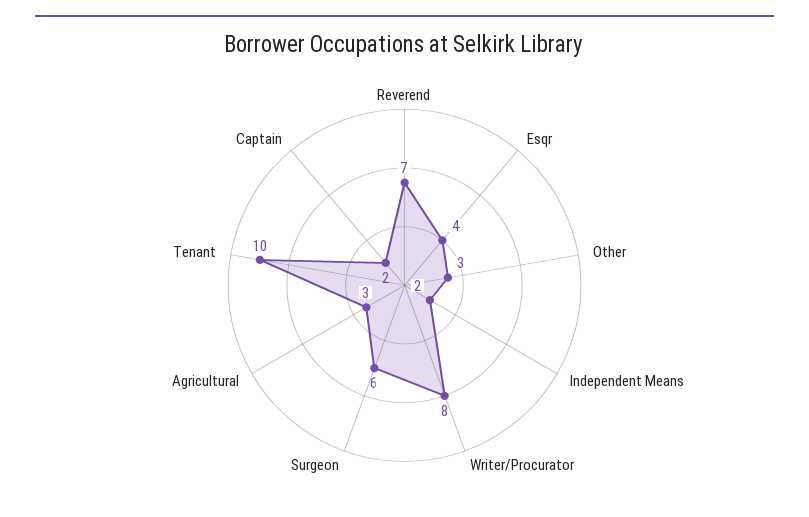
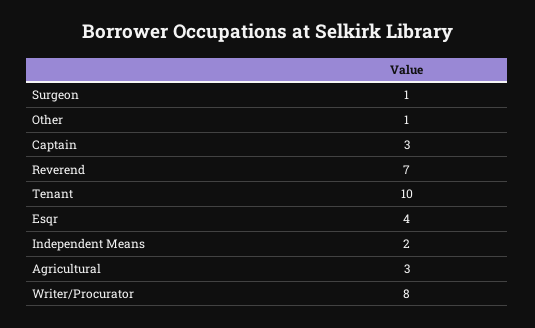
  {
    "Reverend": 7,
    "Esqr": 4,
-   "Other": 3,
+   "Other": 1,
    "Independent Means": 2,
    "Writer/Procurator": 8,
-   "Surgeon": 6,
+   "Surgeon": 1,
    "Agricultural": 3,
    "Tenant": 10,
-   "Captain": 2
+   "Captain": 3
  }

